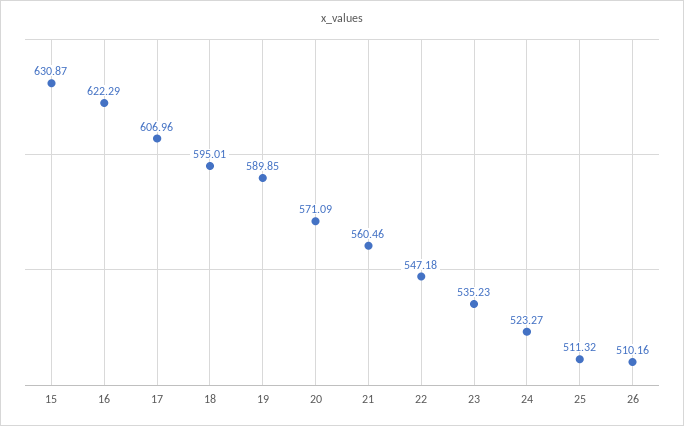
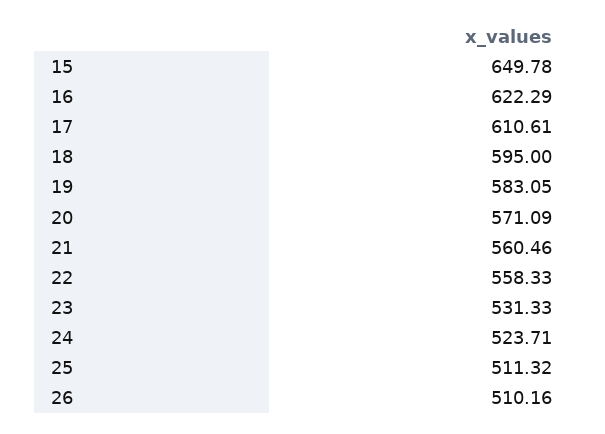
  {
-   "15": 630.87,
+   "15": 649.78,
    "16": 622.29,
-   "17": 606.96,
+   "17": 610.61,
-   "18": 595.01,
+   "18": 595,
-   "19": 589.85,
+   "19": 583.05,
    "20": 571.09,
    "21": 560.46,
-   "22": 547.18,
+   "22": 558.33,
-   "23": 535.23,
+   "23": 531.33,
-   "24": 523.27,
+   "24": 523.71,
    "25": 511.32,
    "26": 510.16
  }

